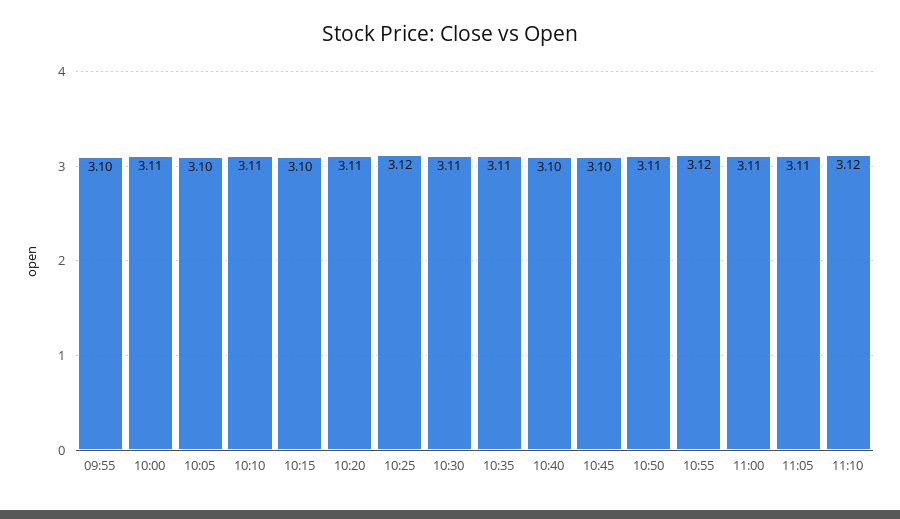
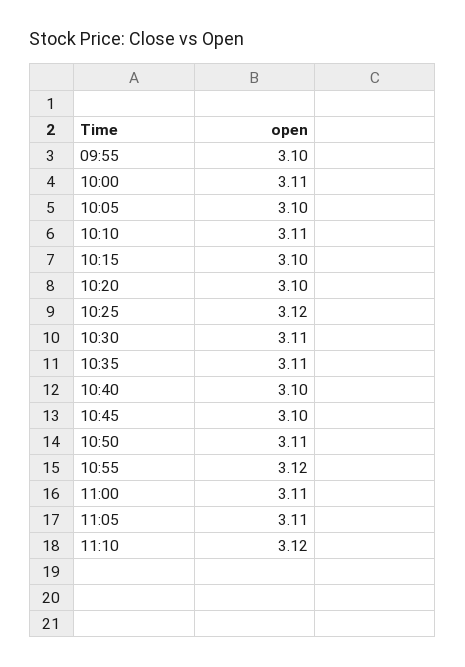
  {
    "09:55": 3.1,
    "10:00": 3.11,
    "10:05": 3.1,
    "10:10": 3.11,
    "10:15": 3.1,
-   "10:20": 3.11,
+   "10:20": 3.1,
    "10:25": 3.12,
    "10:30": 3.11,
    "10:35": 3.11,
    "10:40": 3.1,
    "10:45": 3.1,
    "10:50": 3.11,
    "10:55": 3.12,
    "11:00": 3.11,
    "11:05": 3.11,
    "11:10": 3.12
  }

